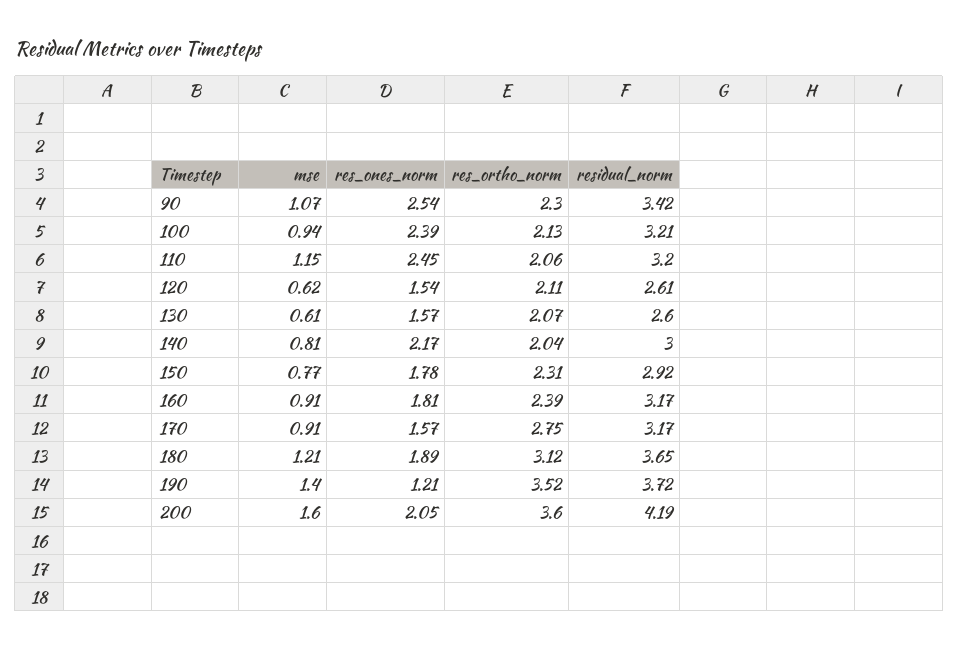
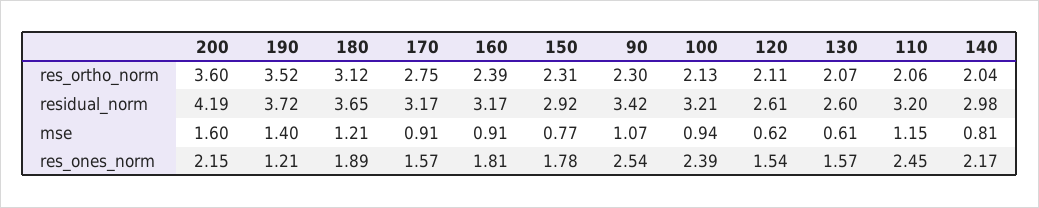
  {
    "mse": {
      "90": 1.07,
      "100": 0.94,
      "110": 1.15,
      "120": 0.62,
      "130": 0.61,
      "140": 0.81,
      "150": 0.77,
      "160": 0.91,
      "170": 0.91,
      "180": 1.21,
      "190": 1.4,
      "200": 1.6
    },
    "res_ones_norm": {
      "90": 2.54,
      "100": 2.39,
      "110": 2.45,
      "120": 1.54,
      "130": 1.57,
      "140": 2.17,
      "150": 1.78,
      "160": 1.81,
      "170": 1.57,
      "180": 1.89,
      "190": 1.21,
-     "200": 2.05
+     "200": 2.15
    },
    "res_ortho_norm": {
      "90": 2.3,
      "100": 2.13,
      "110": 2.06,
      "120": 2.11,
      "130": 2.07,
      "140": 2.04,
      "150": 2.31,
      "160": 2.39,
      "170": 2.75,
      "180": 3.12,
      "190": 3.52,
      "200": 3.6
    },
    "residual_norm": {
      "90": 3.42,
      "100": 3.21,
      "110": 3.2,
      "120": 2.61,
      "130": 2.6,
-     "140": 3,
+     "140": 2.98,
      "150": 2.92,
      "160": 3.17,
      "170": 3.17,
      "180": 3.65,
      "190": 3.72,
      "200": 4.19
    }
  }

